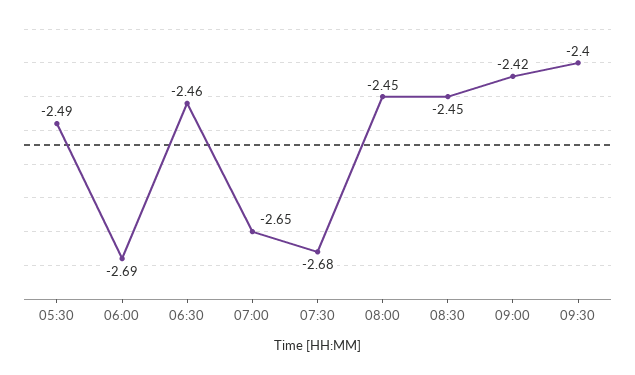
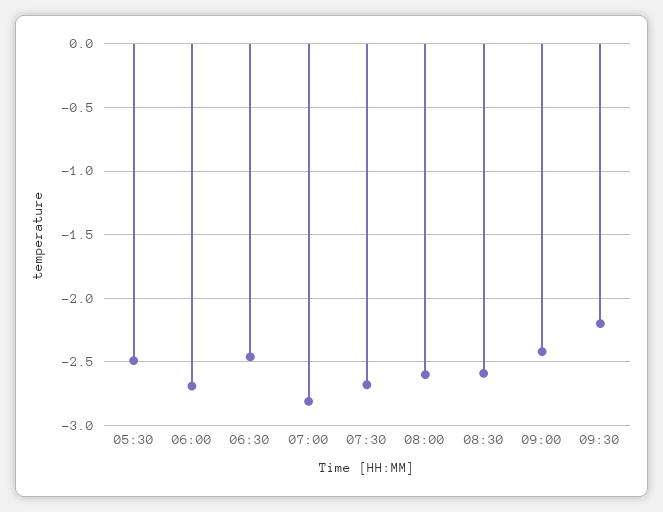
  {
    "05:30": -2.49,
    "06:00": -2.69,
    "06:30": -2.46,
-   "07:00": -2.65,
+   "07:00": -2.8,
    "07:30": -2.68,
-   "08:00": -2.45,
+   "08:00": -2.6,
-   "08:30": -2.45,
+   "08:30": -2.6,
    "09:00": -2.42,
-   "09:30": -2.4
+   "09:30": -2.2
  }

